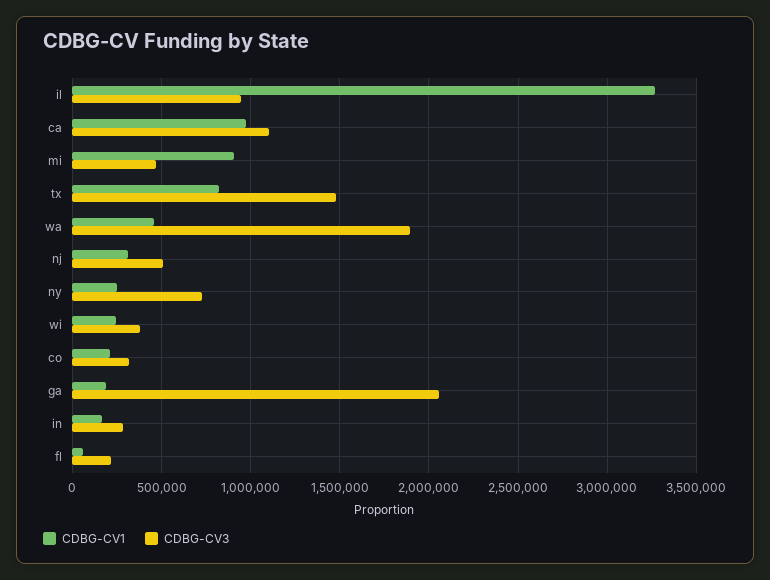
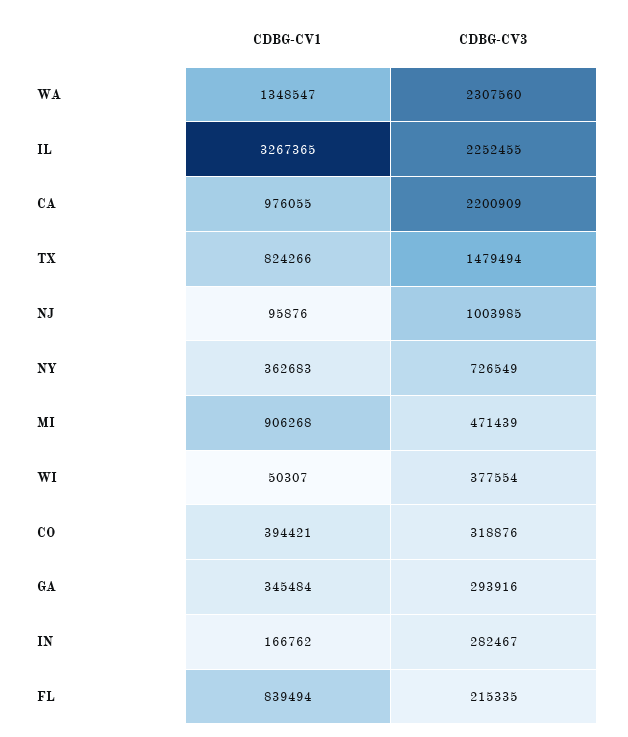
  {
    "CDBG-CV1": {
      "il": 3267365,
      "ca": 976055,
      "mi": 906268,
      "tx": 824266,
-     "wa": 450000,
+     "wa": 1348547,
-     "nj": 300000,
+     "nj": 95876,
-     "ny": 250000,
+     "ny": 362683,
-     "wi": 250000,
+     "wi": 50307,
-     "co": 200000,
+     "co": 394421,
-     "ga": 200000,
+     "ga": 345484,
      "in": 166762,
-     "fl": 50000
+     "fl": 839494
    },
    "CDBG-CV3": {
-     "il": 950000,
+     "il": 2252455,
-     "ca": 1100000,
+     "ca": 2200909,
      "mi": 471439,
      "tx": 1479494,
-     "wa": 1900000,
+     "wa": 2307560,
-     "nj": 500000,
+     "nj": 1003985,
      "ny": 726549,
      "wi": 377554,
      "co": 318876,
-     "ga": 2050000,
+     "ga": 293916,
      "in": 282467,
      "fl": 215335
    }
  }

